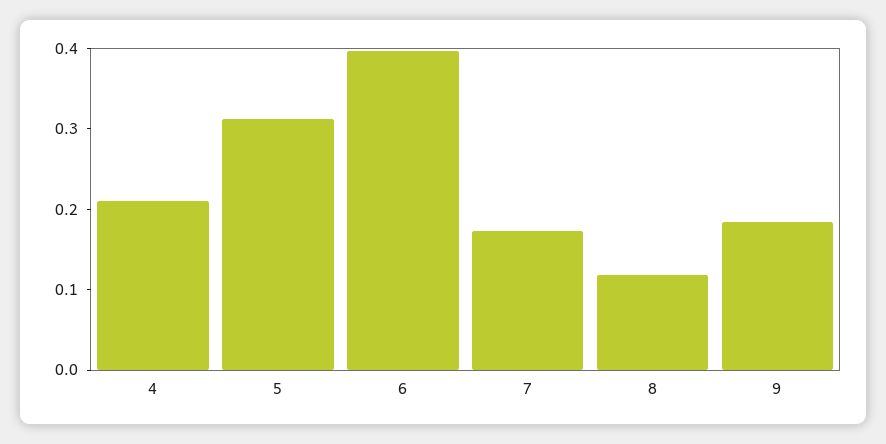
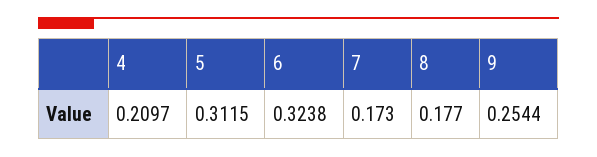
  {
    "4": 0.2097,
    "5": 0.3115,
-   "6": 0.4,
+   "6": 0.3238,
    "7": 0.173,
-   "8": 0.12,
+   "8": 0.177,
-   "9": 0.18
+   "9": 0.2544
  }

